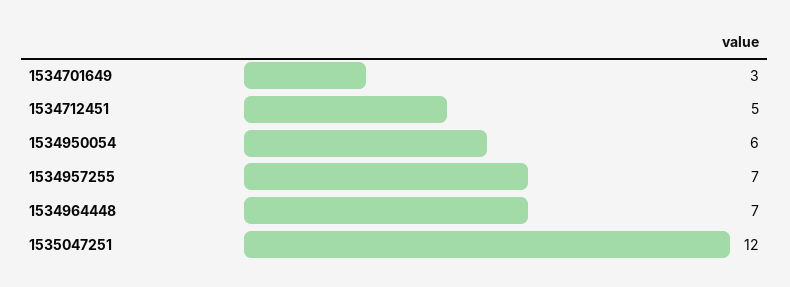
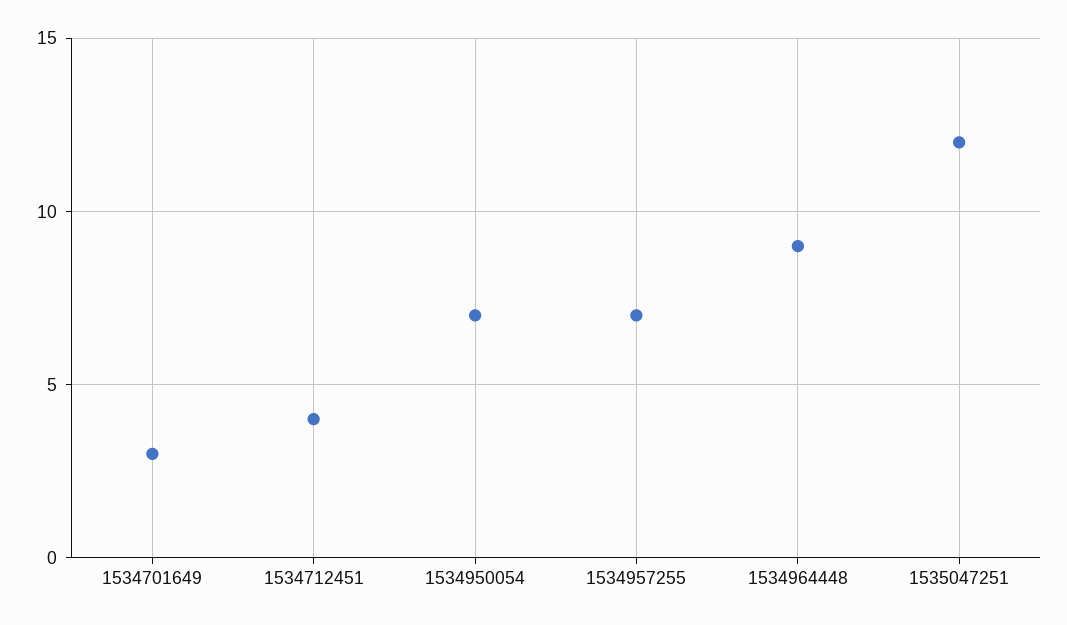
  {
    "1534701649": 3,
-   "1534712451": 5,
+   "1534712451": 4,
-   "1534950054": 6,
+   "1534950054": 7,
    "1534957255": 7,
-   "1534964448": 7,
+   "1534964448": 9,
    "1535047251": 12
  }

